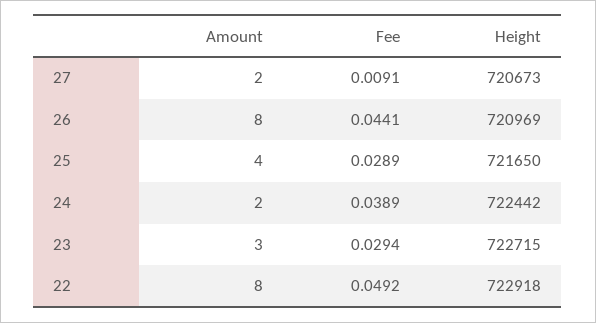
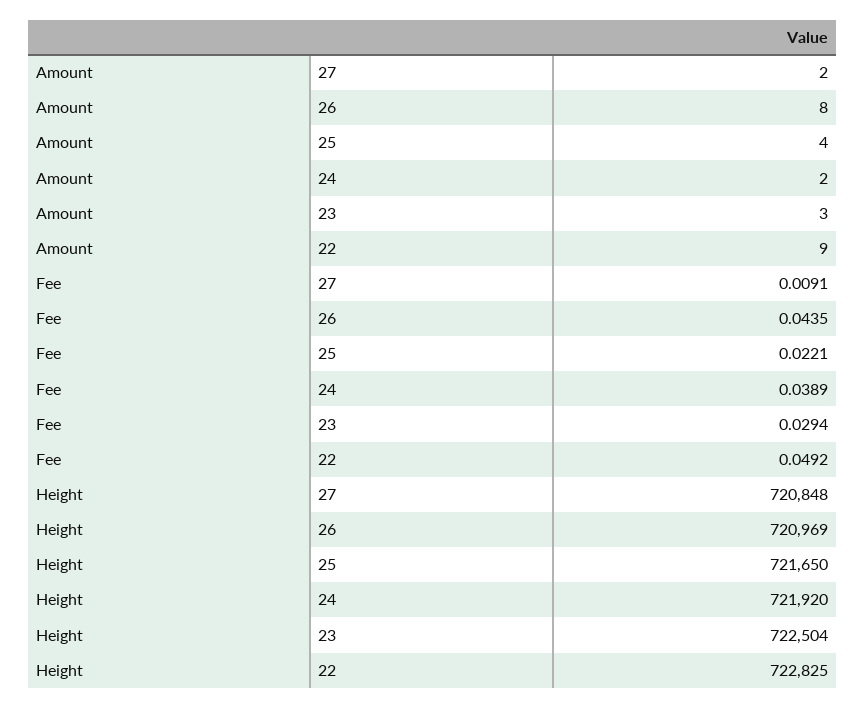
  {
    "Amount": {
      "27": 2,
      "26": 8,
      "25": 4,
      "24": 2,
      "23": 3,
-     "22": 8
+     "22": 9
    },
    "Fee": {
      "27": 0.0091,
-     "26": 0.0441,
+     "26": 0.0435,
-     "25": 0.0289,
+     "25": 0.0221,
      "24": 0.0389,
      "23": 0.0294,
      "22": 0.0492
    },
    "Height": {
-     "27": 720673,
+     "27": 720848,
      "26": 720969,
      "25": 721650,
-     "24": 722442,
+     "24": 721920,
-     "23": 722715,
+     "23": 722504,
-     "22": 722918
+     "22": 722825
    }
  }

